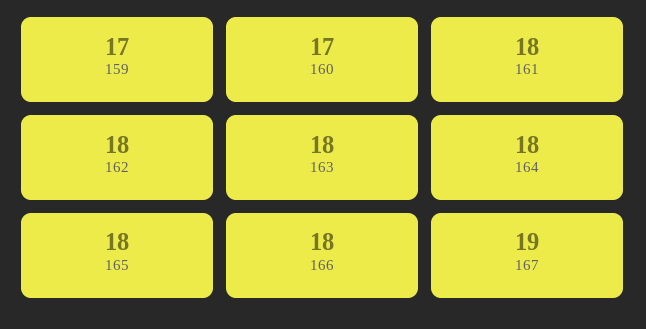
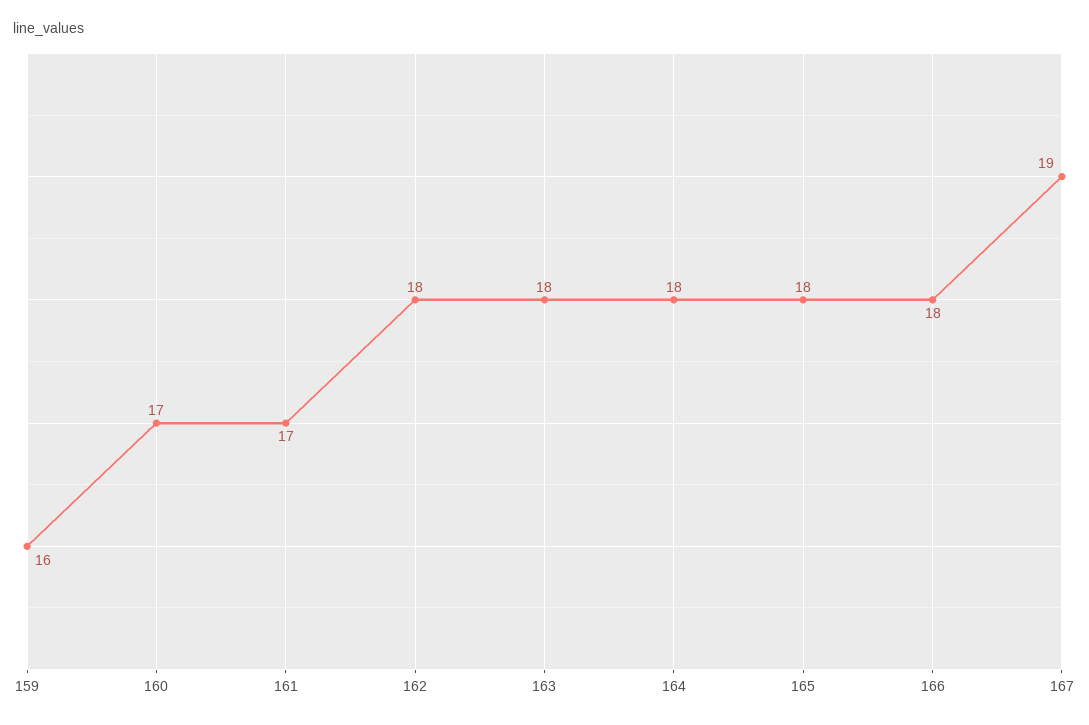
  {
-   "159": 17,
+   "159": 16,
    "160": 17,
-   "161": 18,
+   "161": 17,
    "162": 18,
    "163": 18,
    "164": 18,
    "165": 18,
    "166": 18,
    "167": 19
  }

